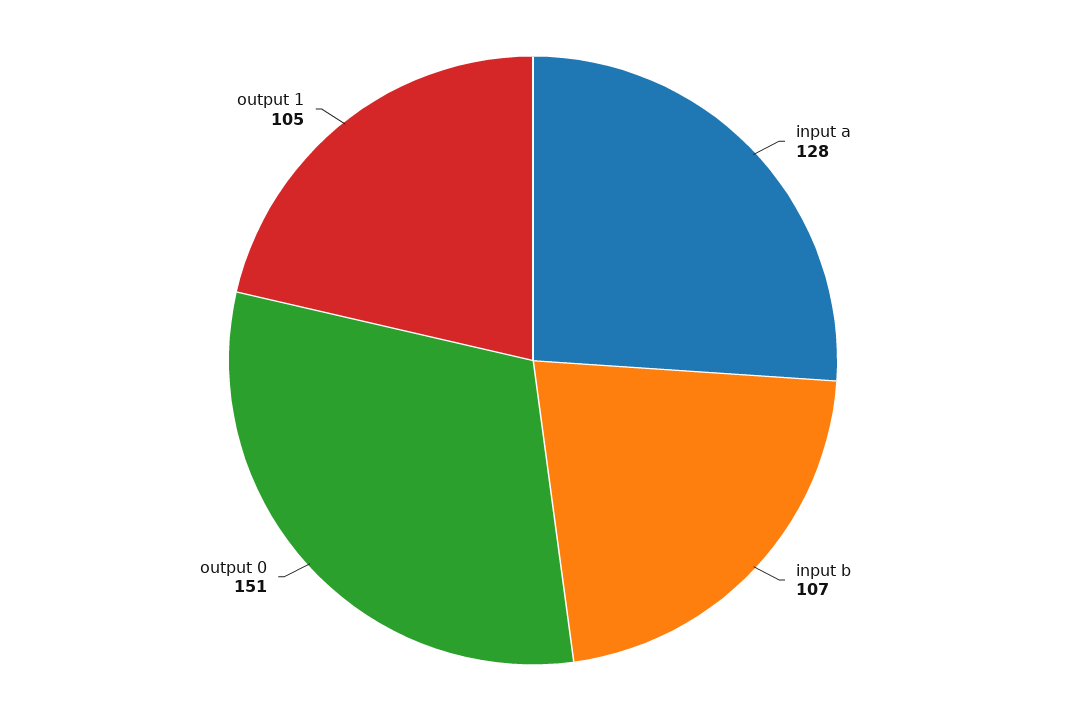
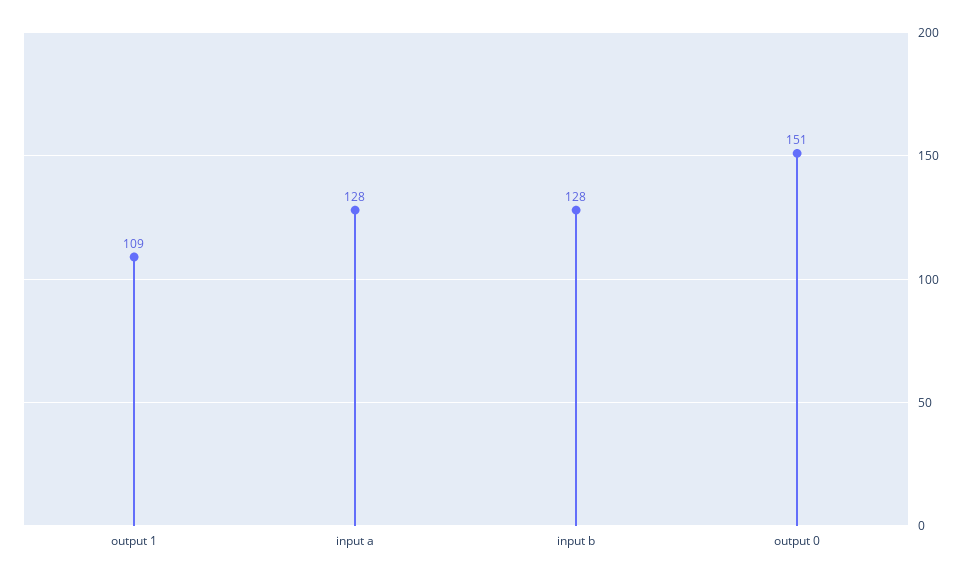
  {
    "input a": 128,
-   "input b": 107,
+   "input b": 128,
    "output 0": 151,
-   "output 1": 105
+   "output 1": 109
  }

